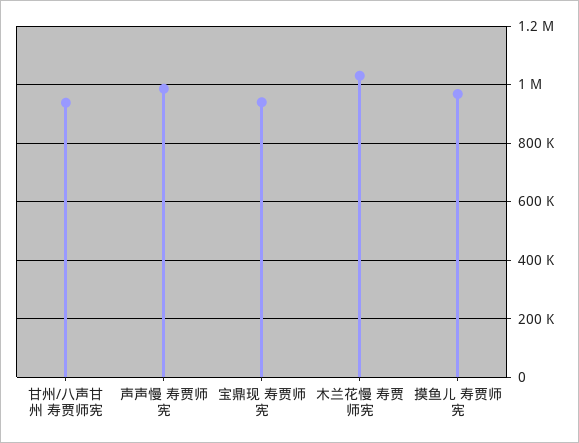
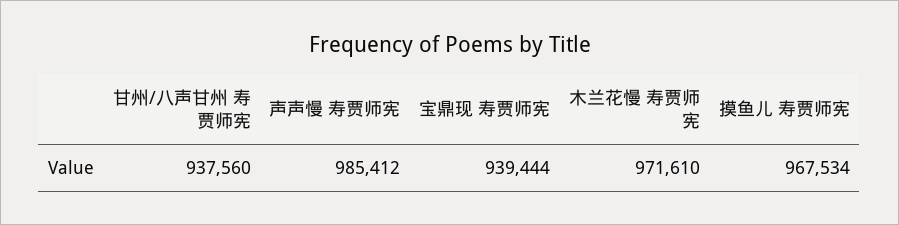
  {
    "甘州/八声甘州 寿贾师宪": 937560,
    "声声慢 寿贾师宪": 985412,
    "宝鼎现 寿贾师宪": 939444,
-   "木兰花慢 寿贾师宪": 1025000,
+   "木兰花慢 寿贾师宪": 971610,
    "摸鱼儿 寿贾师宪": 967534
  }

